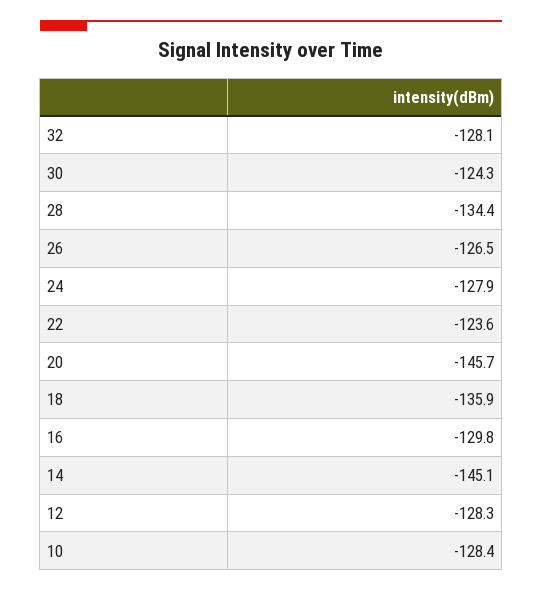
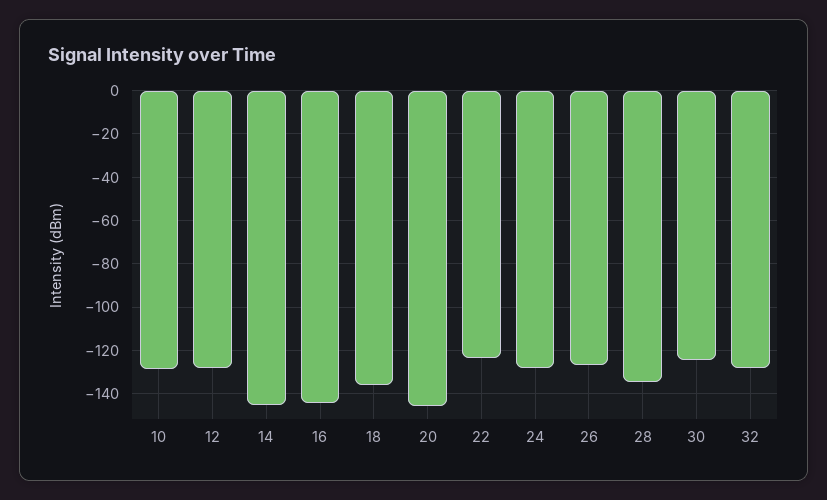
  {
    "32": -128.1,
    "30": -124.3,
    "28": -134.4,
    "26": -126.5,
    "24": -127.9,
    "22": -123.6,
    "20": -145.7,
    "18": -135.9,
-   "16": -129.8,
+   "16": -145,
    "14": -145.1,
    "12": -128.3,
    "10": -128.4
  }

